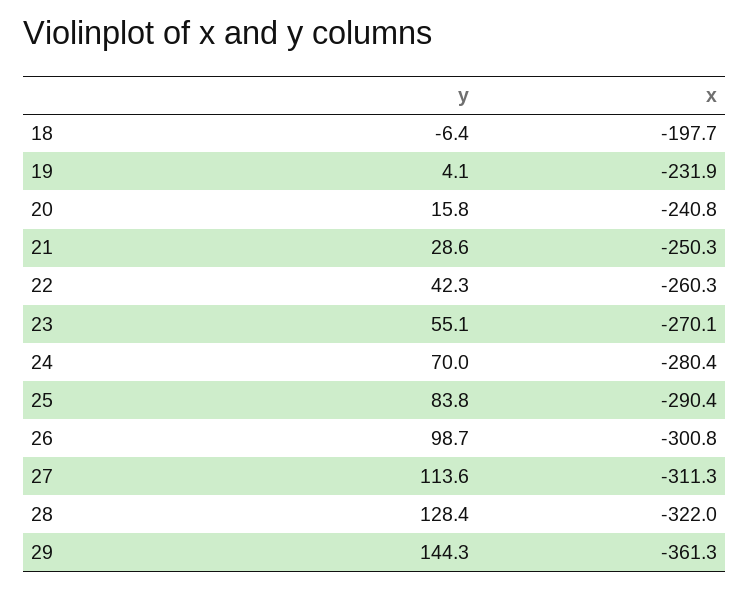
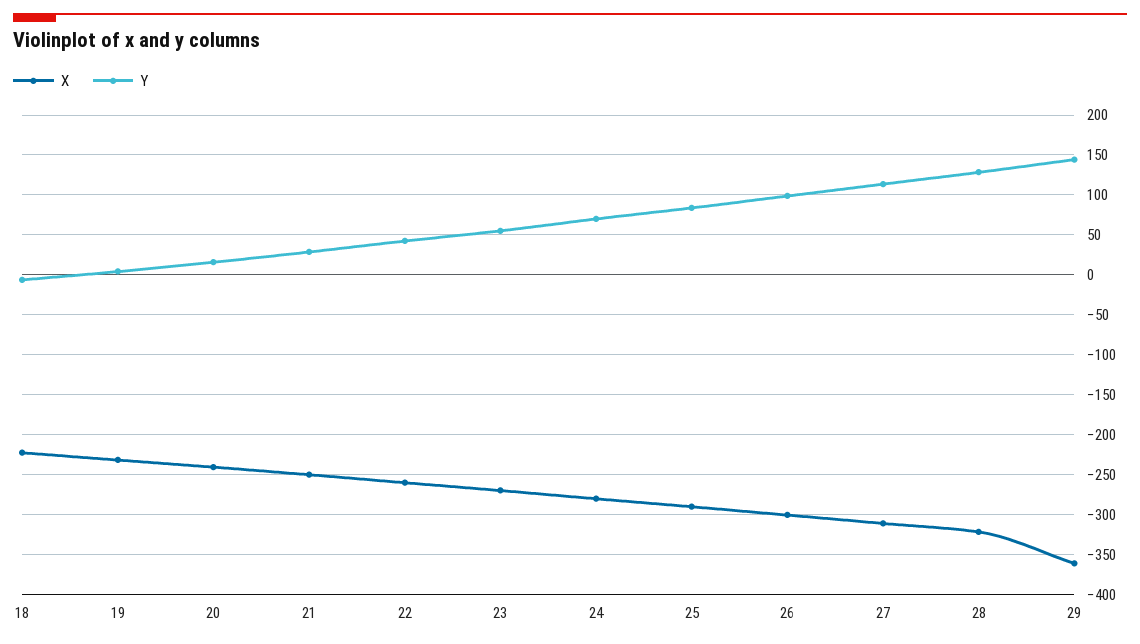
  {
    "y": {
      "18": -6.4,
      "19": 4.1,
      "20": 15.8,
      "21": 28.6,
      "22": 42.3,
      "23": 55.1,
      "24": 70,
      "25": 83.8,
      "26": 98.7,
      "27": 113.6,
      "28": 128.4,
      "29": 144.3
    },
    "x": {
-     "18": -197.7,
+     "18": -220,
      "19": -231.9,
      "20": -240.8,
      "21": -250.3,
      "22": -260.3,
      "23": -270.1,
      "24": -280.4,
      "25": -290.4,
      "26": -300.8,
      "27": -311.3,
      "28": -322,
      "29": -361.3
    }
  }

